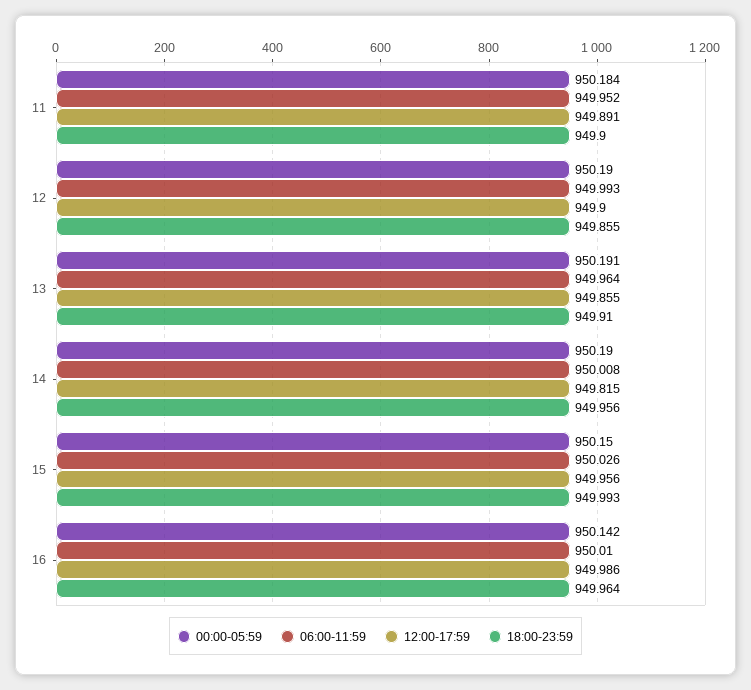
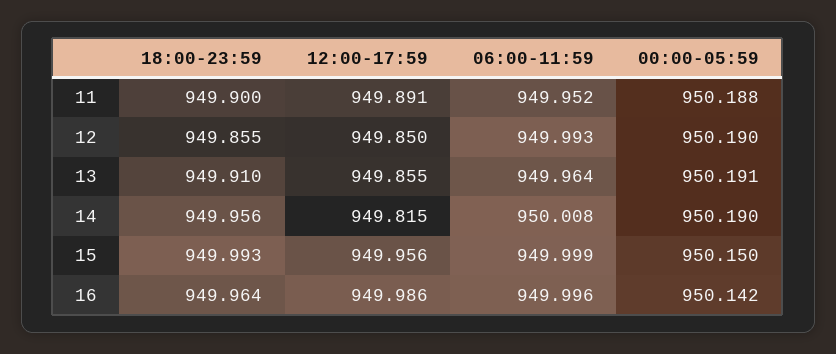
  {
    "00:00-05:59": {
-     "11": 950.184,
+     "11": 950.188,
      "12": 950.19,
      "13": 950.191,
      "14": 950.19,
      "15": 950.15,
      "16": 950.142
    },
    "06:00-11:59": {
      "11": 949.952,
      "12": 949.993,
      "13": 949.964,
      "14": 950.008,
-     "15": 950.026,
+     "15": 949.999,
-     "16": 950.01
+     "16": 949.996
    },
    "12:00-17:59": {
      "11": 949.891,
-     "12": 949.9,
+     "12": 949.85,
      "13": 949.855,
      "14": 949.815,
      "15": 949.956,
      "16": 949.986
    },
    "18:00-23:59": {
      "11": 949.9,
      "12": 949.855,
      "13": 949.91,
      "14": 949.956,
      "15": 949.993,
      "16": 949.964
    }
  }

